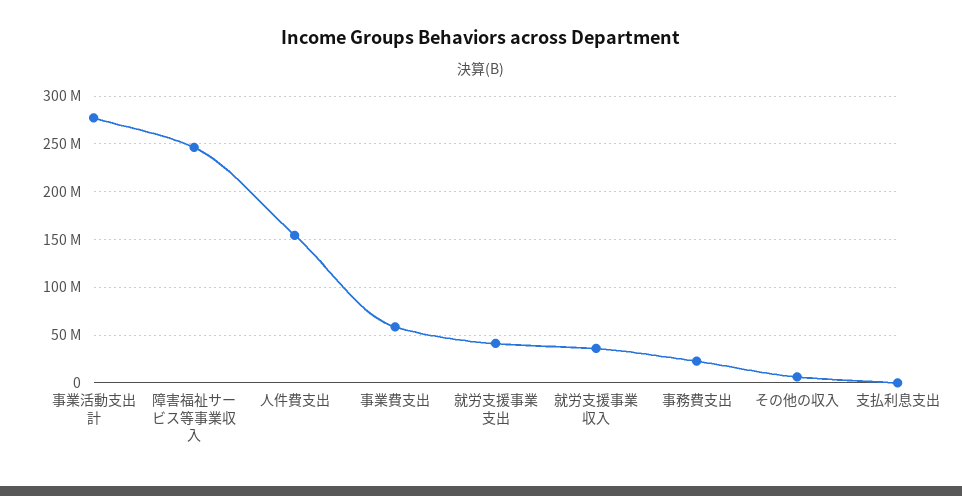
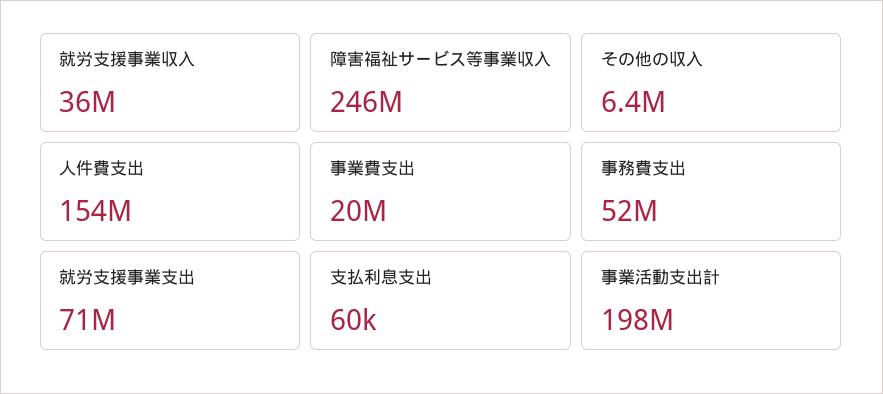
  {
-   "事業活動支出計": 280000000,
+   "事業活動支出計": 198000000,
    "障害福祉サービス等事業収入": 246000000,
    "人件費支出": 154000000,
-   "事業費支出": 60000000,
+   "事業費支出": 20000000,
-   "就労支援事業支出": 40000000,
+   "就労支援事業支出": 71000000,
    "就労支援事業収入": 36000000,
-   "事務費支出": 20000000,
+   "事務費支出": 52000000,
    "その他の収入": 6400000,
    "支払利息支出": 60000
  }

